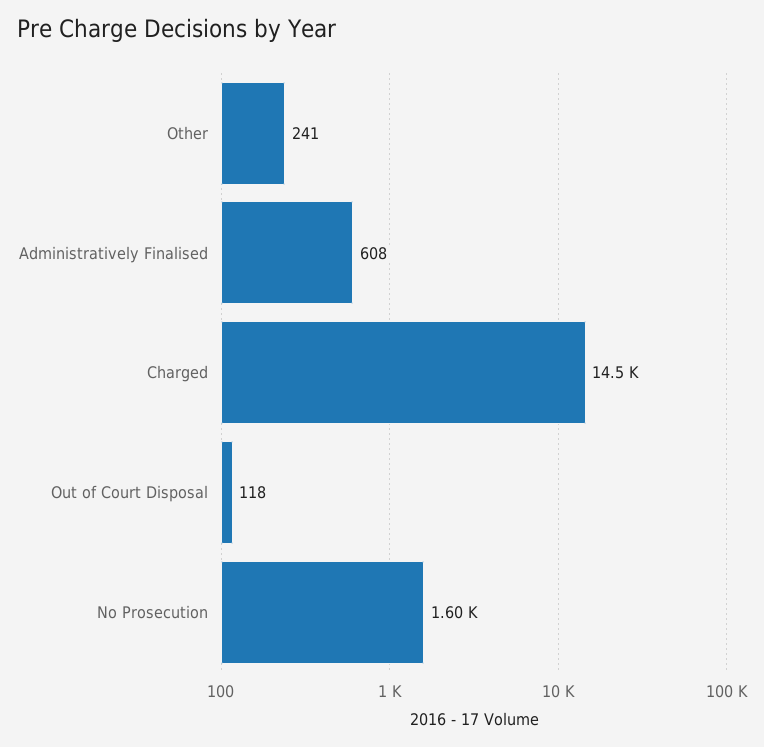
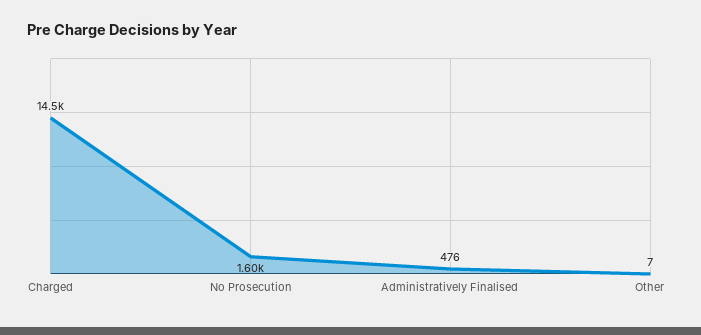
  {
-   "Other": 241,
+   "Other": 7,
-   "Administratively Finalised": 608,
+   "Administratively Finalised": 476,
    "Charged": 14500,
-   "Out of Court Disposal": 118,
    "No Prosecution": 1600
  }

